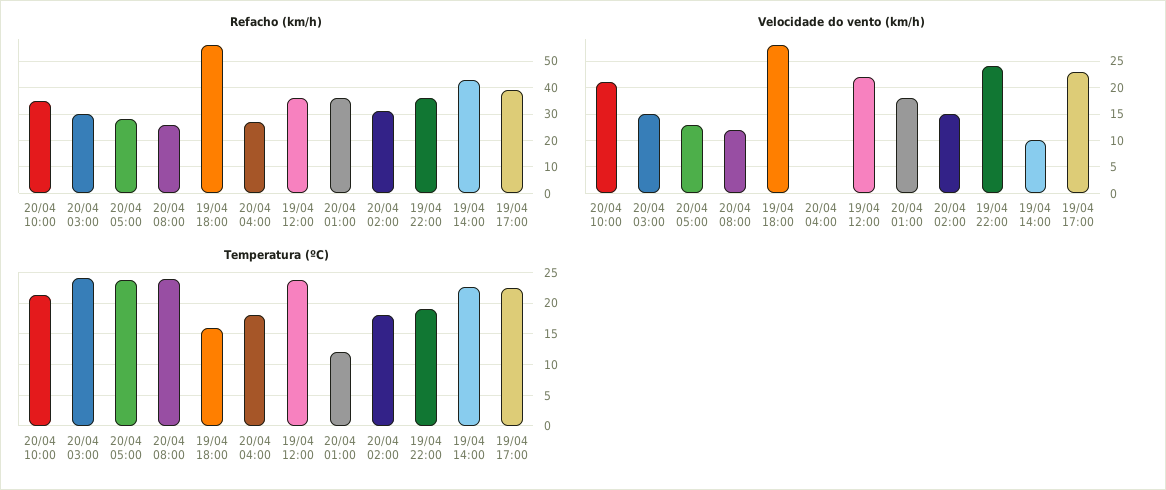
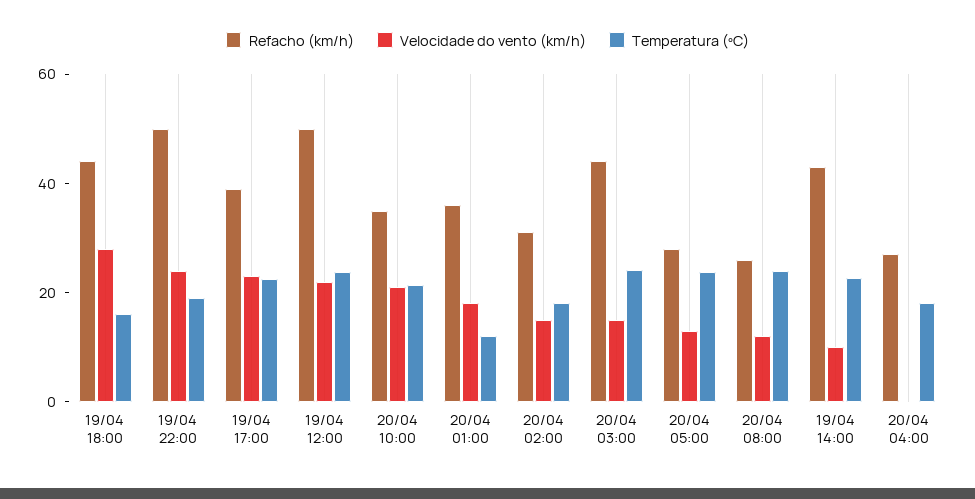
  {
    "Refacho (km/h)": {
      "20/04 10:00": 35,
-     "20/04 03:00": 30,
+     "20/04 03:00": 45,
      "20/04 05:00": 30,
      "20/04 08:00": 25,
-     "19/04 18:00": 55,
+     "19/04 18:00": 45,
      "20/04 04:00": 25,
-     "19/04 12:00": 35,
+     "19/04 12:00": 50,
      "20/04 01:00": 35,
      "20/04 02:00": 30,
-     "19/04 22:00": 35,
+     "19/04 22:00": 50,
      "19/04 14:00": 45,
      "19/04 17:00": 40
    },
    "Velocidade do vento (km/h)": {
      "20/04 10:00": 20,
      "20/04 03:00": 15,
      "20/04 05:00": 15,
      "20/04 08:00": 10,
      "19/04 18:00": 30,
      "20/04 04:00": 0,
      "19/04 12:00": 20,
      "20/04 01:00": 20,
      "20/04 02:00": 15,
      "19/04 22:00": 25,
      "19/04 14:00": 10,
      "19/04 17:00": 25
    },
    "Temperatura (ºC)": {
      "20/04 10:00": 21,
      "20/04 03:00": 24,
      "20/04 05:00": 24,
      "20/04 08:00": 24,
      "19/04 18:00": 16,
      "20/04 04:00": 18,
      "19/04 12:00": 24,
      "20/04 01:00": 12,
      "20/04 02:00": 18,
      "19/04 22:00": 19,
      "19/04 14:00": 23,
      "19/04 17:00": 22
    }
  }

